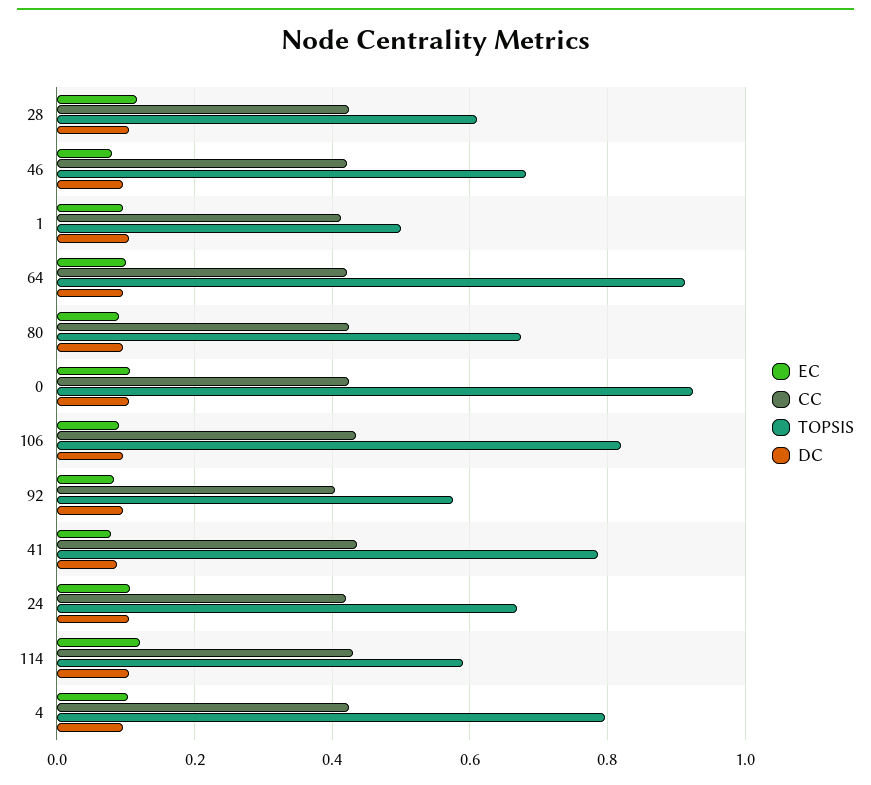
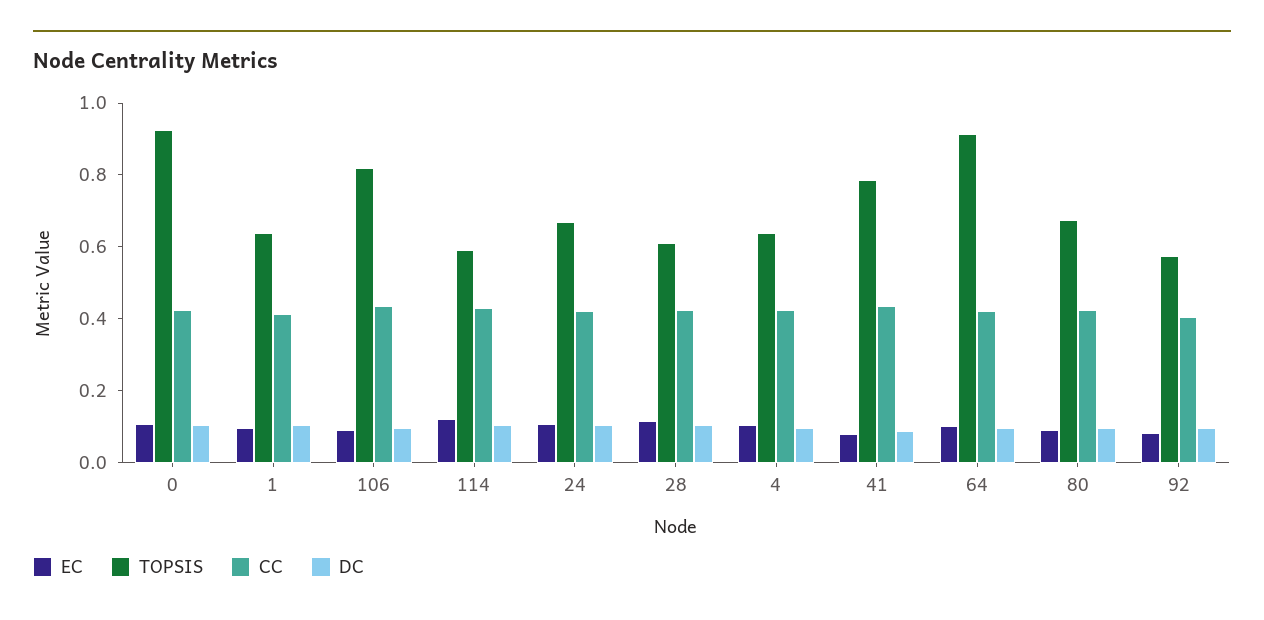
  {
    "EC": {
      "28": 0.12,
-     "46": 0.08,
      "1": 0.1,
      "64": 0.1,
      "80": 0.08,
      "0": 0.1,
      "106": 0.1,
      "92": 0.08,
      "41": 0.08,
      "24": 0.1,
      "114": 0.12,
      "4": 0.1
    },
    "CC": {
      "28": 0.42,
-     "46": 0.42,
      "1": 0.42,
      "64": 0.42,
      "80": 0.42,
      "0": 0.42,
      "106": 0.44,
      "92": 0.4,
      "41": 0.44,
      "24": 0.42,
      "114": 0.44,
      "4": 0.42
    },
    "TOPSIS": {
      "28": 0.62,
-     "46": 0.68,
-     "1": 0.5,
+     "1": 0.65,
      "64": 0.92,
      "80": 0.68,
      "0": 0.92,
      "106": 0.82,
      "92": 0.58,
      "41": 0.78,
      "24": 0.66,
      "114": 0.6,
-     "4": 0.8
+     "4": 0.65
    },
    "DC": {
      "28": 0.1,
-     "46": 0.1,
      "1": 0.1,
      "64": 0.1,
      "80": 0.1,
      "0": 0.1,
      "106": 0.1,
      "92": 0.1,
      "41": 0.08,
      "24": 0.1,
      "114": 0.1,
      "4": 0.1
    }
  }

